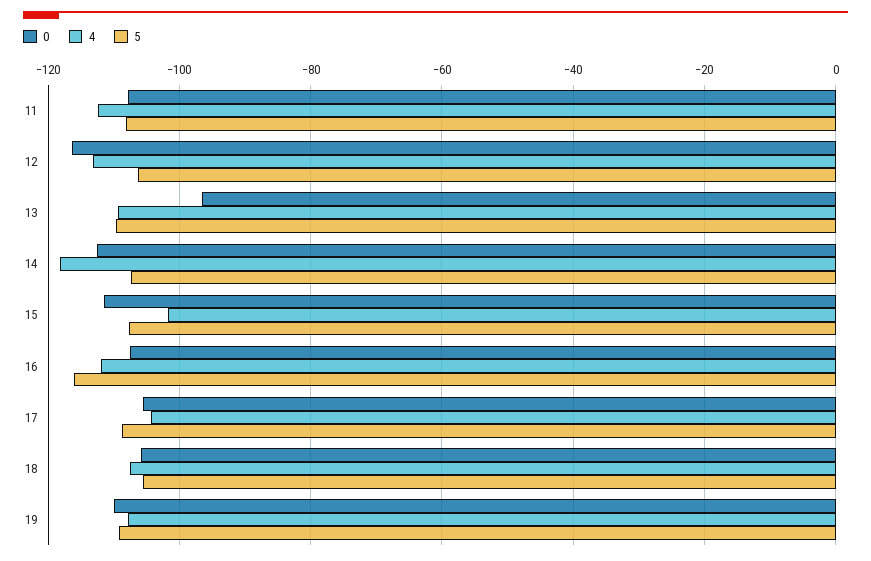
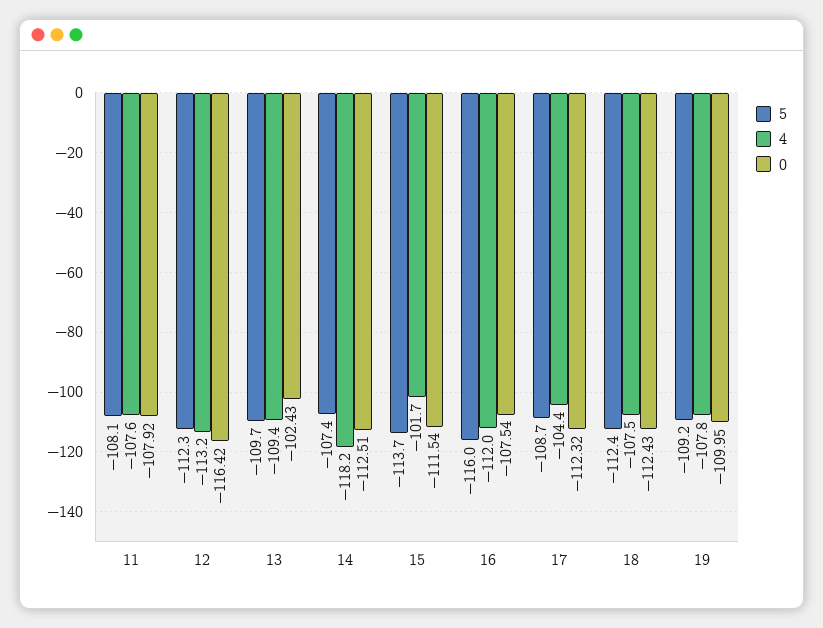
  {
    "0": {
      "11": -107.92,
      "12": -116.42,
-     "13": -96,
+     "13": -102.43,
      "14": -112.51,
      "15": -111.54,
      "16": -107.54,
-     "17": -106,
+     "17": -112.32,
-     "18": -106,
+     "18": -112.43,
      "19": -109.95
    },
    "4": {
-     "11": -112,
+     "11": -107.6,
      "12": -113.2,
      "13": -109.4,
      "14": -118.2,
      "15": -101.7,
      "16": -112,
      "17": -104.4,
      "18": -107.5,
      "19": -107.8
    },
    "5": {
      "11": -108.1,
-     "12": -106,
+     "12": -112.3,
      "13": -109.7,
      "14": -107.4,
-     "15": -108,
+     "15": -113.7,
      "16": -116,
      "17": -108.7,
-     "18": -106,
+     "18": -112.4,
      "19": -109.2
    }
  }

